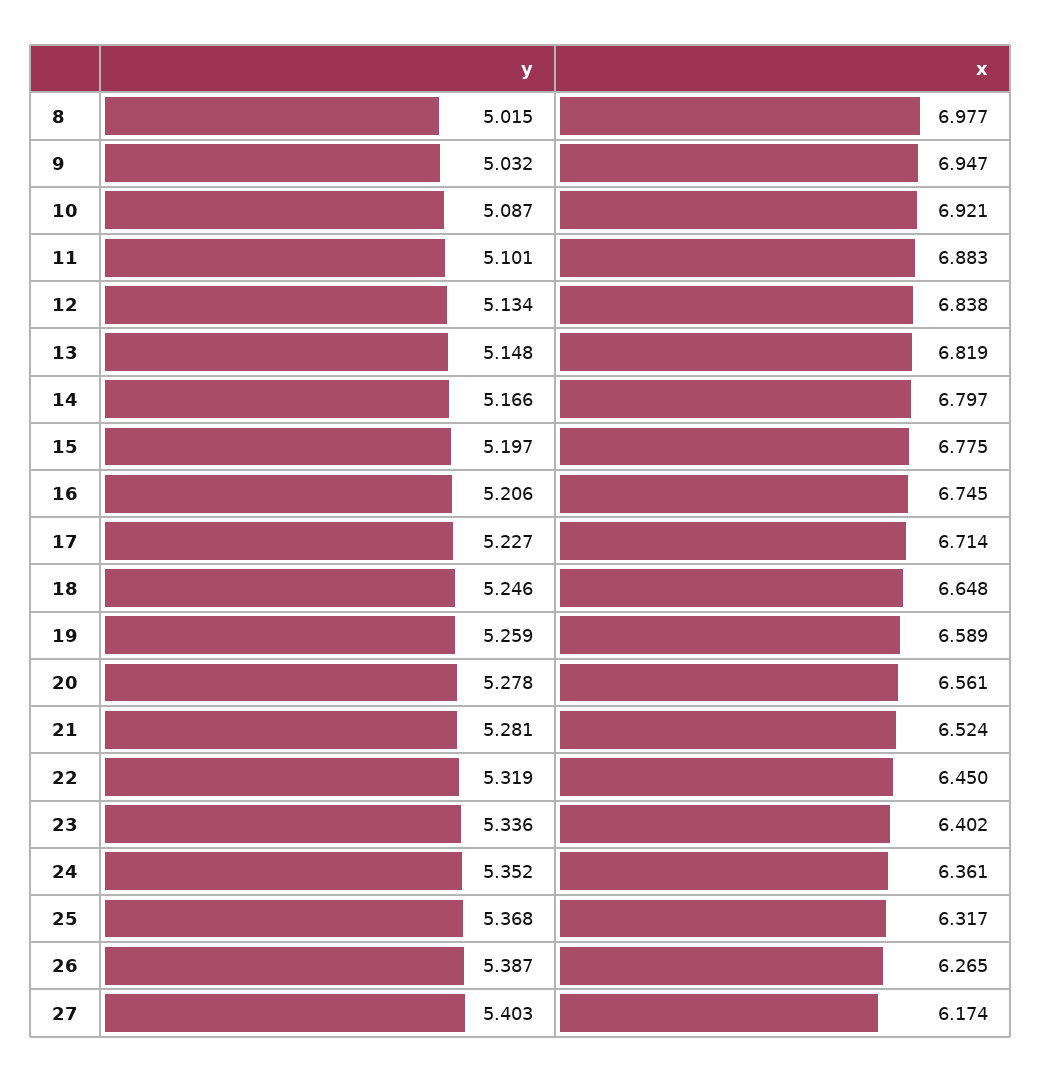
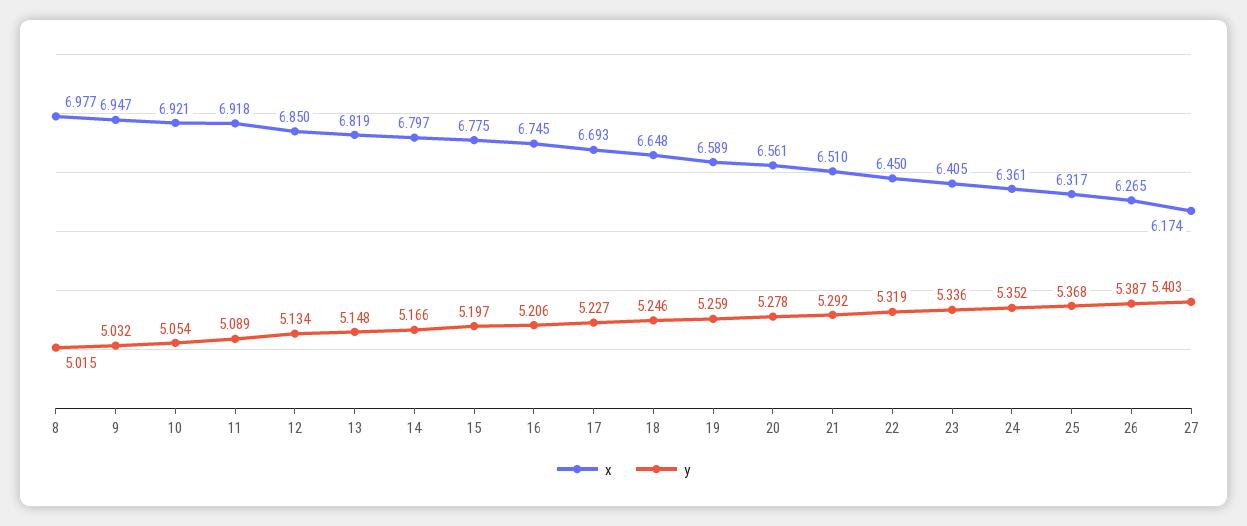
  {
    "y": {
      "8": 5.015,
      "9": 5.032,
-     "10": 5.087,
+     "10": 5.054,
-     "11": 5.101,
+     "11": 5.089,
      "12": 5.134,
      "13": 5.148,
      "14": 5.166,
      "15": 5.197,
      "16": 5.206,
      "17": 5.227,
      "18": 5.246,
      "19": 5.259,
      "20": 5.278,
-     "21": 5.281,
+     "21": 5.292,
      "22": 5.319,
      "23": 5.336,
      "24": 5.352,
      "25": 5.368,
      "26": 5.387,
      "27": 5.403
    },
    "x": {
      "8": 6.977,
      "9": 6.947,
      "10": 6.921,
-     "11": 6.883,
+     "11": 6.918,
-     "12": 6.838,
+     "12": 6.85,
      "13": 6.819,
      "14": 6.797,
      "15": 6.775,
      "16": 6.745,
-     "17": 6.714,
+     "17": 6.693,
      "18": 6.648,
      "19": 6.589,
      "20": 6.561,
-     "21": 6.524,
+     "21": 6.51,
      "22": 6.45,
-     "23": 6.402,
+     "23": 6.405,
      "24": 6.361,
      "25": 6.317,
      "26": 6.265,
      "27": 6.174
    }
  }

